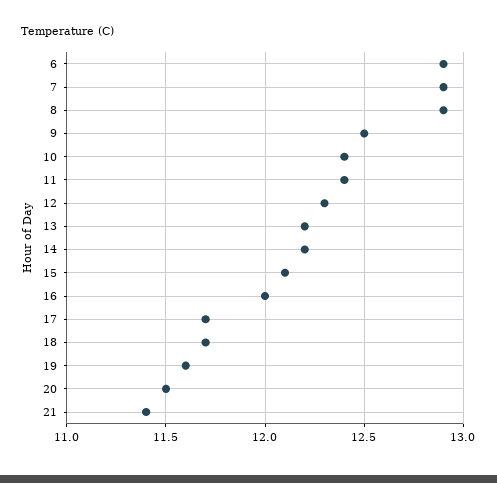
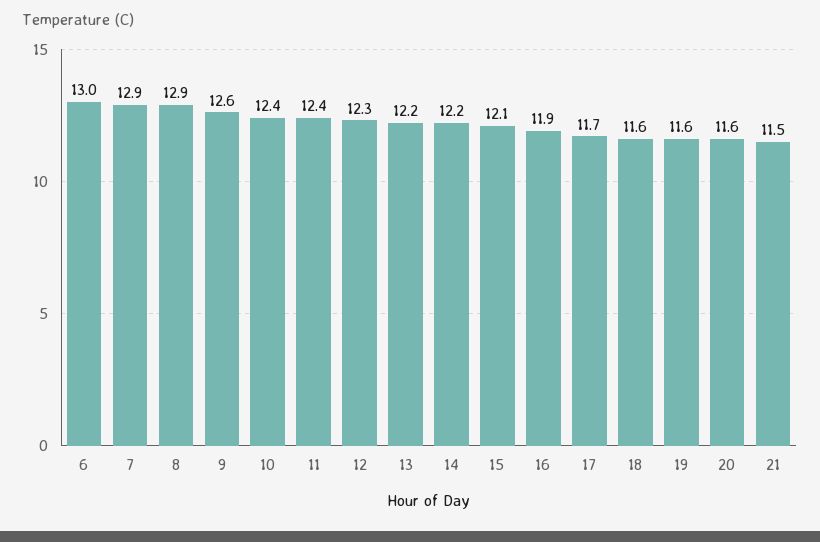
  {
-   "6": 12.9,
+   "6": 13,
    "7": 12.9,
    "8": 12.9,
-   "9": 12.5,
+   "9": 12.6,
    "10": 12.4,
    "11": 12.4,
    "12": 12.3,
    "13": 12.2,
    "14": 12.2,
    "15": 12.1,
-   "16": 12,
+   "16": 11.9,
    "17": 11.7,
-   "18": 11.7,
+   "18": 11.6,
    "19": 11.6,
-   "20": 11.5,
+   "20": 11.6,
-   "21": 11.4
+   "21": 11.5
  }

